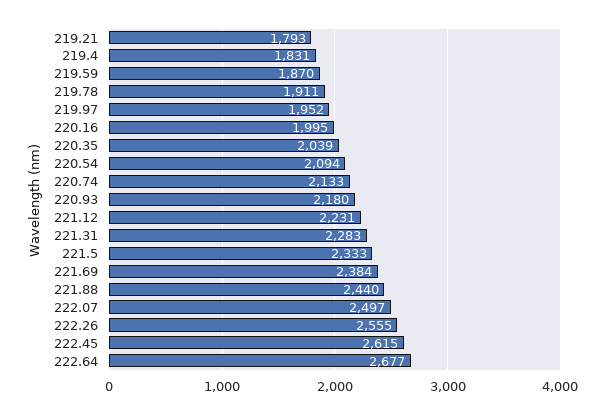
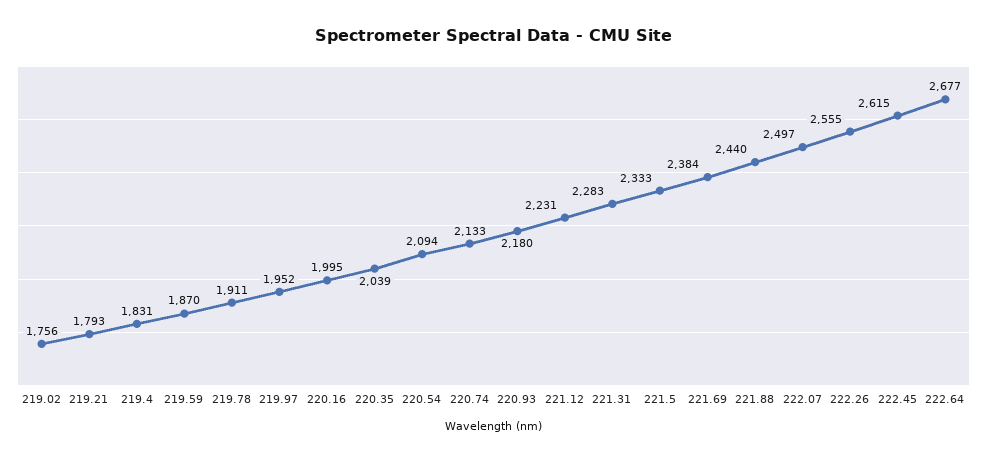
  {
    "219.21": 1793,
    "219.4": 1831,
    "219.59": 1870,
    "219.78": 1911,
    "219.97": 1952,
    "220.16": 1995,
    "220.35": 2039,
    "220.54": 2094,
    "220.74": 2133,
    "220.93": 2180,
    "221.12": 2231,
    "221.31": 2283,
    "221.5": 2333,
    "221.69": 2384,
    "221.88": 2440,
    "222.07": 2497,
    "222.26": 2555,
    "222.45": 2615,
-   "222.64": 2677
+   "222.64": 2677,
+   "219.02": 1756
  }

